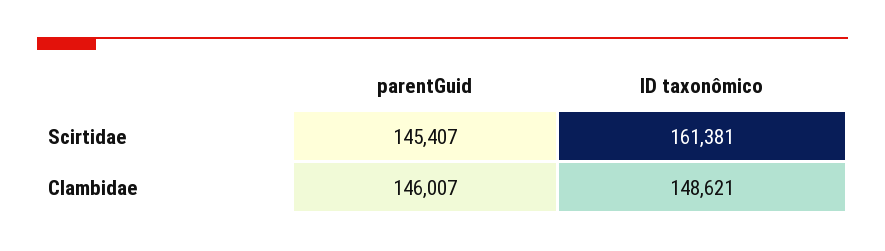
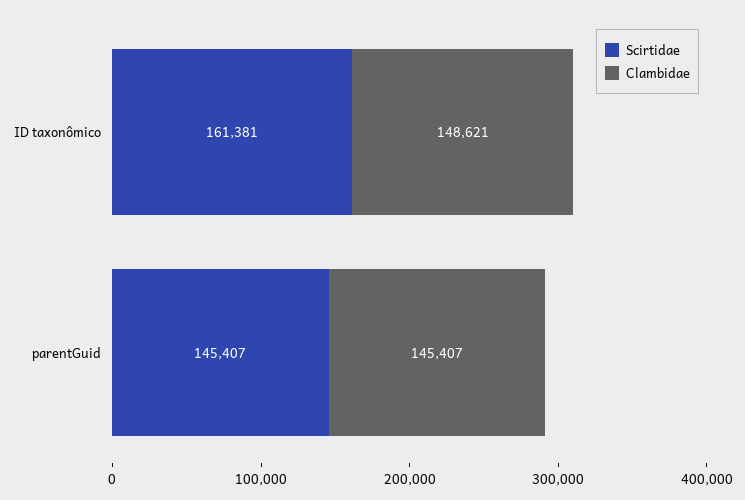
  {
    "Scirtidae": {
      "parentGuid": 145407,
      "ID taxonômico": 161381
    },
    "Clambidae": {
-     "parentGuid": 146007,
+     "parentGuid": 145407,
      "ID taxonômico": 148621
    }
  }

